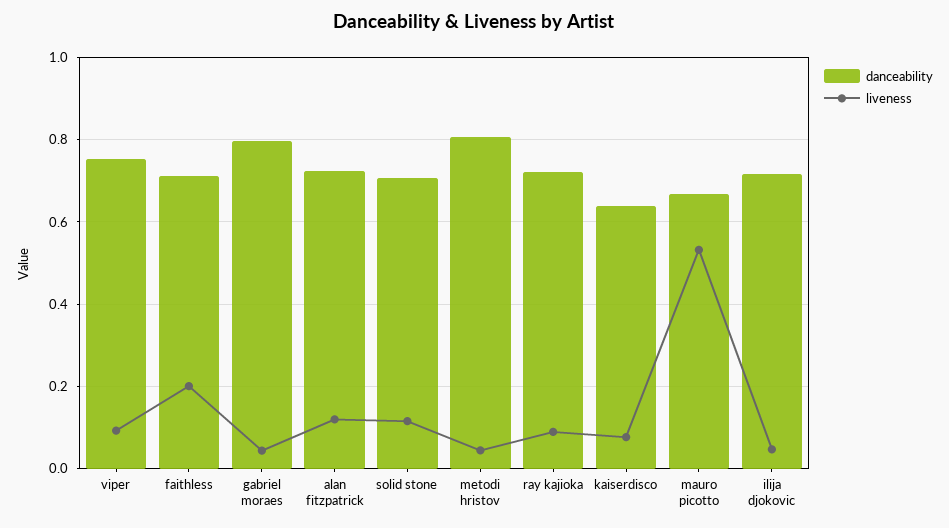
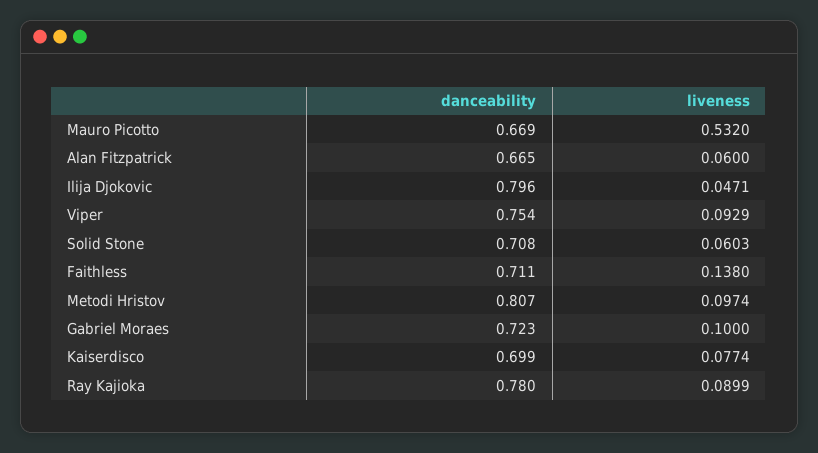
  {
    "danceability": {
      "viper": 0.754,
      "faithless": 0.711,
-     "gabriel moraes": 0.8,
+     "gabriel moraes": 0.723,
-     "alan fitzpatrick": 0.72,
+     "alan fitzpatrick": 0.665,
      "solid stone": 0.708,
      "metodi hristov": 0.807,
-     "ray kajioka": 0.72,
+     "ray kajioka": 0.78,
-     "kaiserdisco": 0.64,
+     "kaiserdisco": 0.699,
      "mauro picotto": 0.669,
-     "ilija djokovic": 0.72
+     "ilija djokovic": 0.796
    },
    "liveness": {
      "viper": 0.0929,
-     "faithless": 0.2,
+     "faithless": 0.138,
-     "gabriel moraes": 0.04,
+     "gabriel moraes": 0.1,
-     "alan fitzpatrick": 0.12,
+     "alan fitzpatrick": 0.06,
-     "solid stone": 0.12,
+     "solid stone": 0.0603,
-     "metodi hristov": 0.04,
+     "metodi hristov": 0.0974,
      "ray kajioka": 0.0899,
      "kaiserdisco": 0.0774,
      "mauro picotto": 0.532,
      "ilija djokovic": 0.0471
    }
  }

